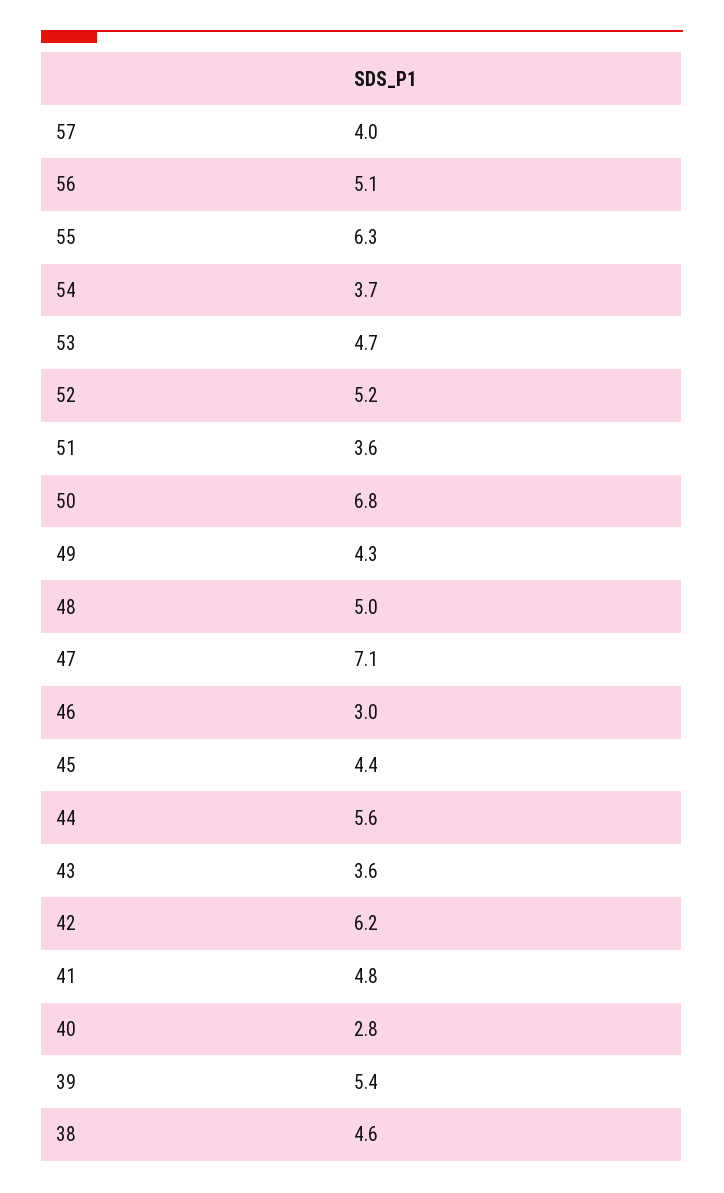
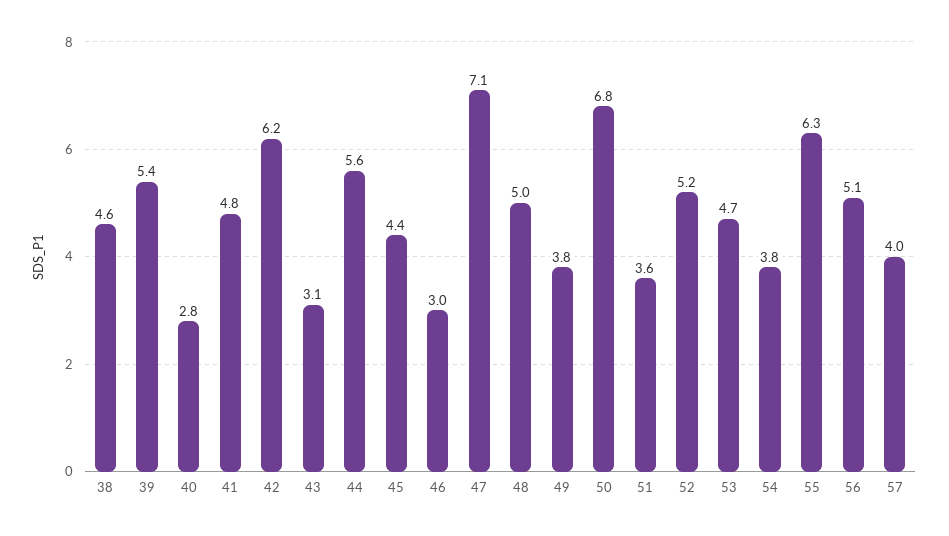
  {
    "57": 4,
    "56": 5.1,
    "55": 6.3,
-   "54": 3.7,
+   "54": 3.8,
    "53": 4.7,
    "52": 5.2,
    "51": 3.6,
    "50": 6.8,
-   "49": 4.3,
+   "49": 3.8,
    "48": 5,
    "47": 7.1,
    "46": 3,
    "45": 4.4,
    "44": 5.6,
-   "43": 3.6,
+   "43": 3.1,
    "42": 6.2,
    "41": 4.8,
    "40": 2.8,
    "39": 5.4,
    "38": 4.6
  }

